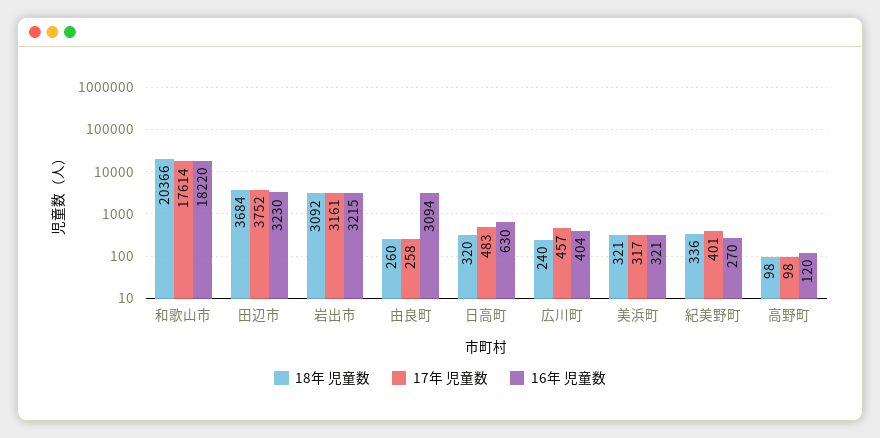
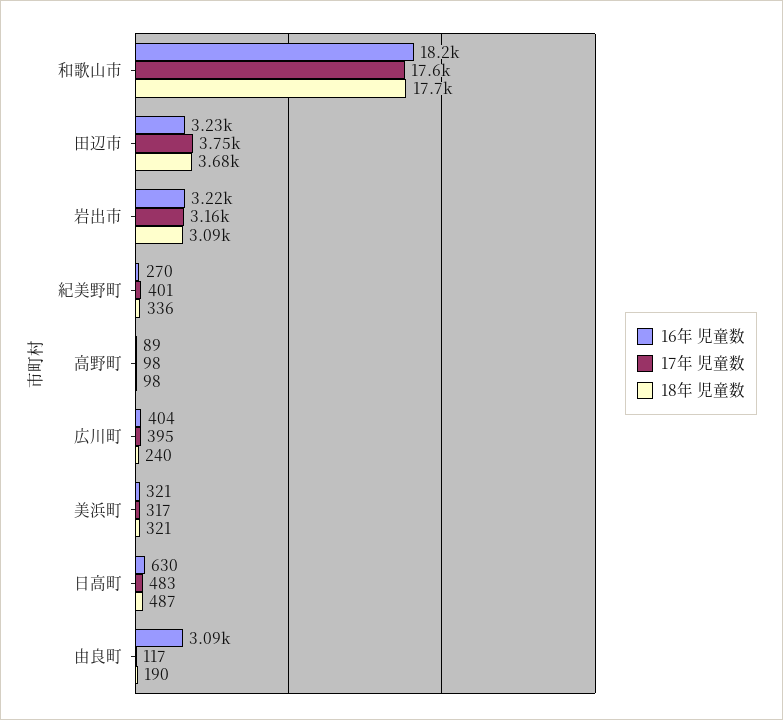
  {
    "18年 児童数": {
-     "和歌山市": 20366,
+     "和歌山市": 17700,
      "田辺市": 3684,
      "岩出市": 3092,
-     "由良町": 260,
+     "由良町": 190,
-     "日高町": 320,
+     "日高町": 487,
      "広川町": 240,
      "美浜町": 321,
      "紀美野町": 336,
      "高野町": 98
    },
    "17年 児童数": {
      "和歌山市": 17614,
      "田辺市": 3752,
      "岩出市": 3161,
-     "由良町": 258,
+     "由良町": 117,
      "日高町": 483,
-     "広川町": 457,
+     "広川町": 395,
      "美浜町": 317,
      "紀美野町": 401,
      "高野町": 98
    },
    "16年 児童数": {
      "和歌山市": 18220,
      "田辺市": 3230,
      "岩出市": 3215,
      "由良町": 3094,
      "日高町": 630,
      "広川町": 404,
      "美浜町": 321,
      "紀美野町": 270,
-     "高野町": 120
+     "高野町": 89
    }
  }

